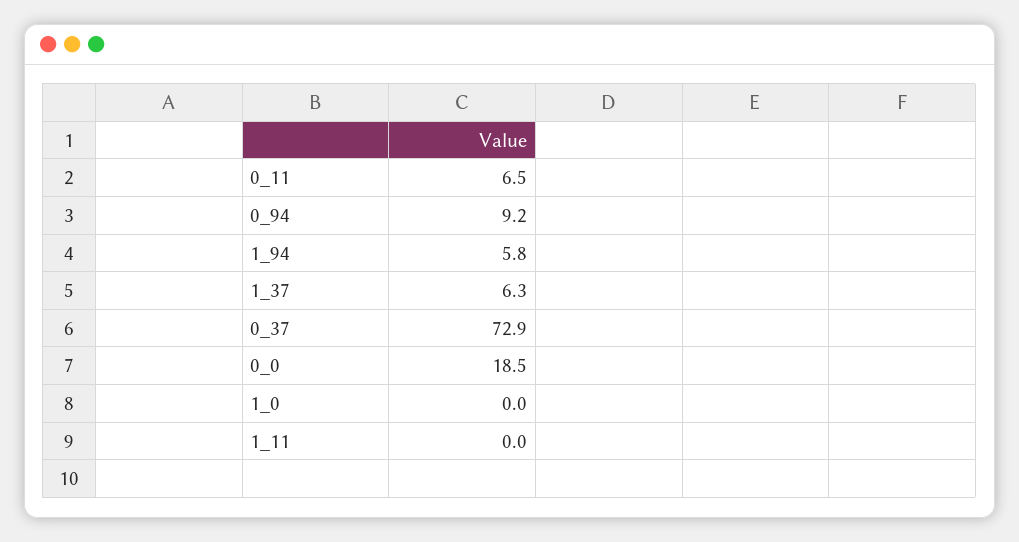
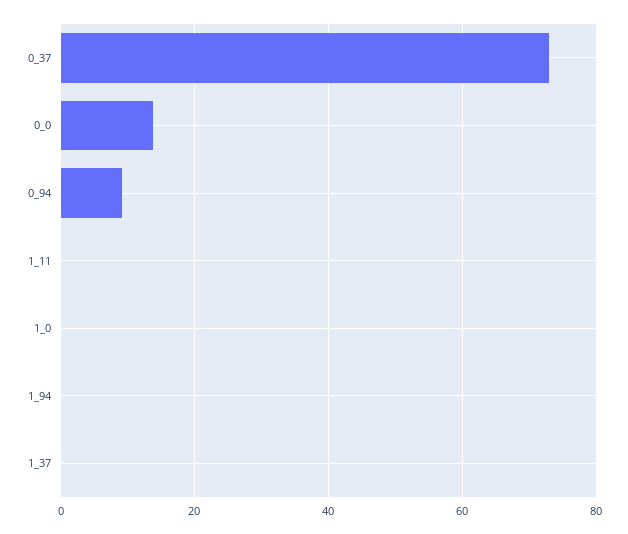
  {
-   "0_11": 6.5,
    "0_94": 9.2,
-   "1_94": 5.8,
+   "1_94": 0,
-   "1_37": 6.3,
+   "1_37": 0,
    "0_37": 72.9,
-   "0_0": 18.5,
+   "0_0": 14,
    "1_0": 0,
    "1_11": 0
  }

